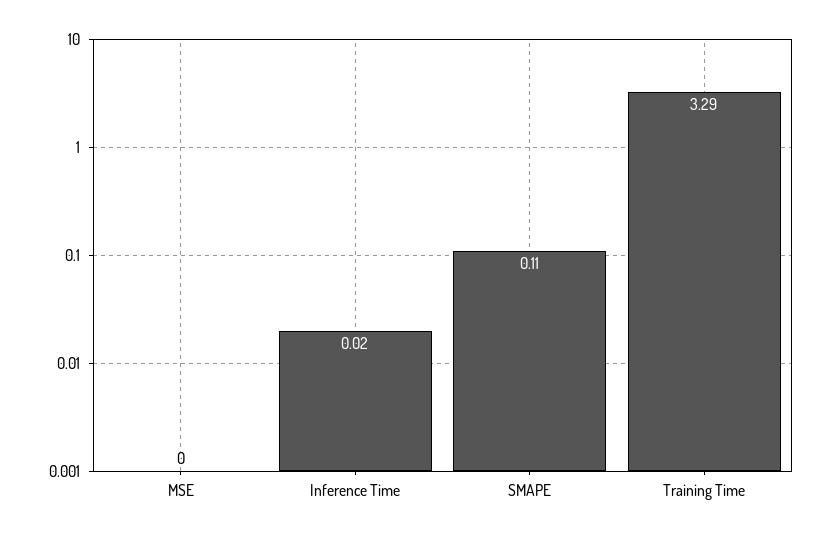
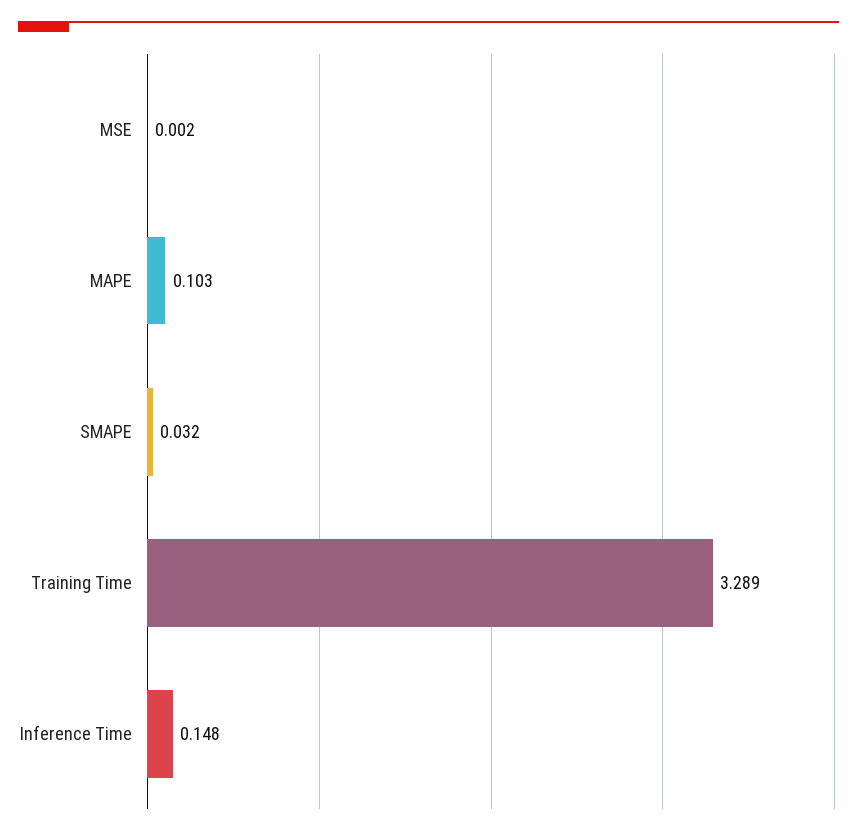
  {
    "MSE": 0.002,
-   "Inference Time": 0.02,
+   "Inference Time": 0.148,
-   "SMAPE": 0.11,
+   "SMAPE": 0.032,
-   "Training Time": 3.289
+   "Training Time": 3.289,
+   "MAPE": 0.103
  }

